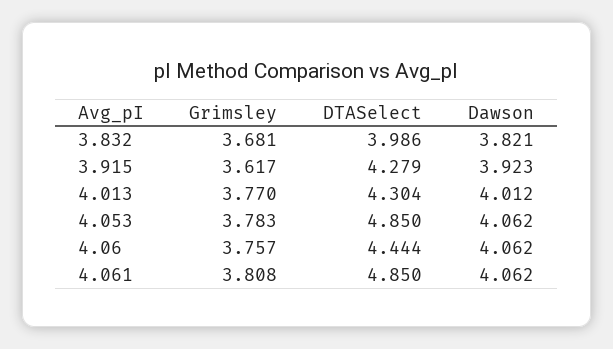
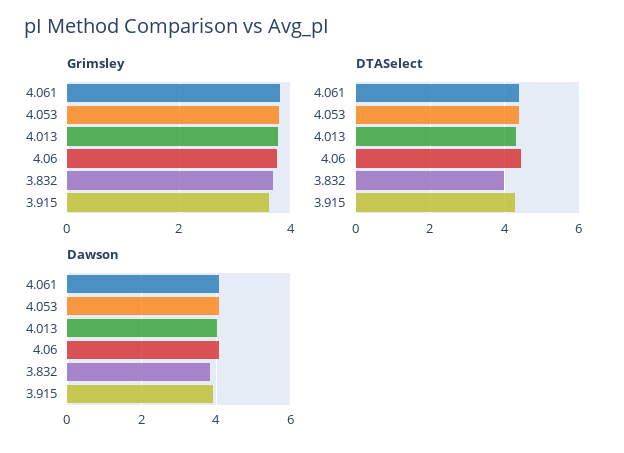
  {
    "Grimsley": {
      "3.832": 3.681,
      "3.915": 3.617,
      "4.013": 3.77,
      "4.053": 3.783,
      "4.06": 3.757,
      "4.061": 3.808
    },
    "DTASelect": {
      "3.832": 3.986,
      "3.915": 4.279,
      "4.013": 4.304,
-     "4.053": 4.85,
+     "4.053": 4.4,
      "4.06": 4.444,
-     "4.061": 4.85
+     "4.061": 4.4
    },
    "Dawson": {
      "3.832": 3.821,
      "3.915": 3.923,
      "4.013": 4.012,
      "4.053": 4.062,
      "4.06": 4.062,
      "4.061": 4.062
    }
  }

